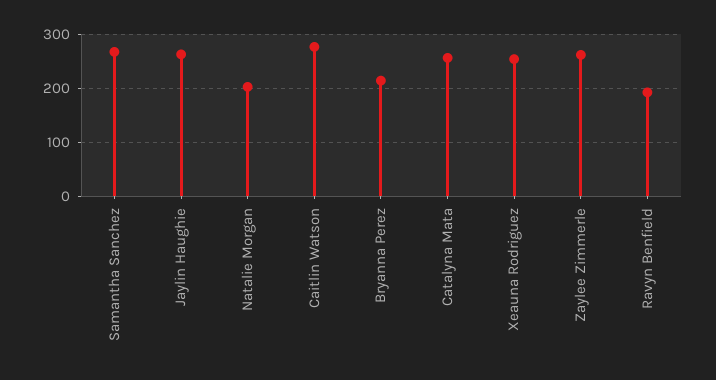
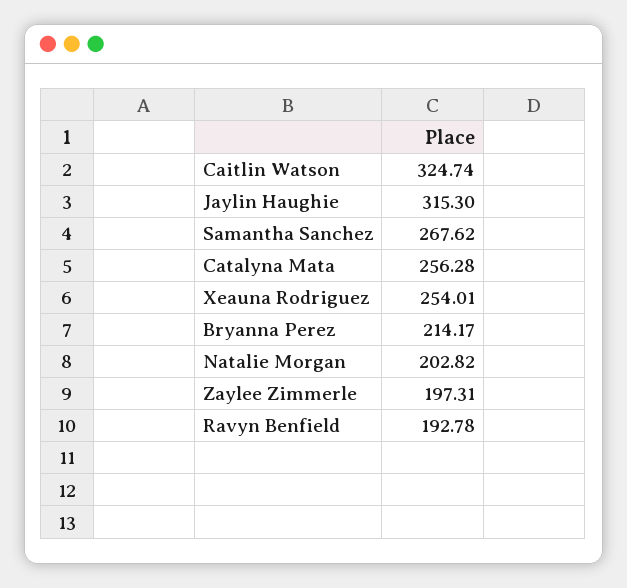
  {
    "Samantha Sanchez": 267.62,
-   "Jaylin Haughie": 260,
+   "Jaylin Haughie": 315.3,
    "Natalie Morgan": 202.82,
-   "Caitlin Watson": 280,
+   "Caitlin Watson": 324.74,
    "Bryanna Perez": 214.17,
    "Catalyna Mata": 256.28,
    "Xeauna Rodriguez": 254.01,
-   "Zaylee Zimmerle": 260,
+   "Zaylee Zimmerle": 197.31,
    "Ravyn Benfield": 192.78
  }

